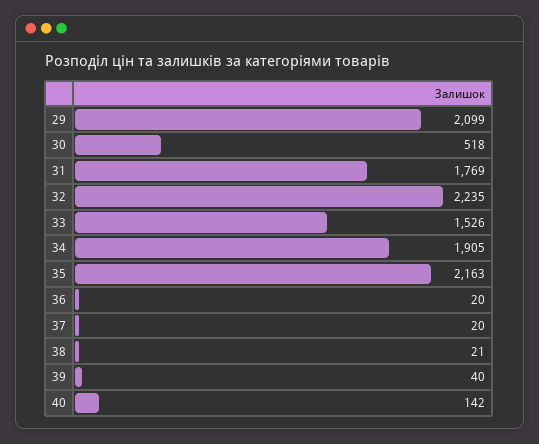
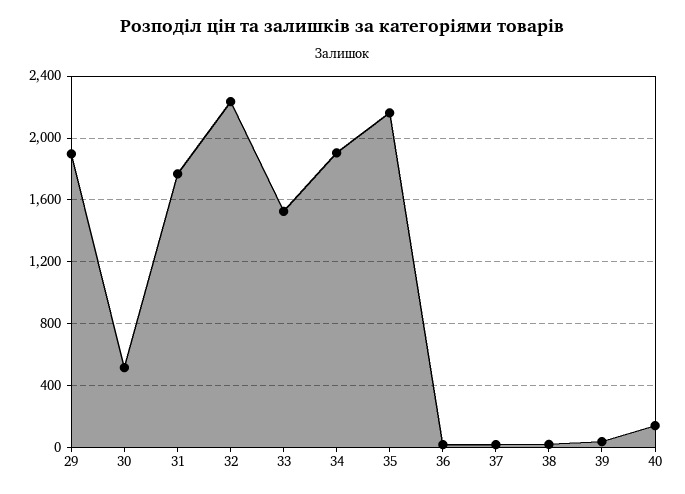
  {
-   "29": 2099,
+   "29": 1900,
    "30": 518,
    "31": 1769,
    "32": 2235,
    "33": 1526,
    "34": 1905,
    "35": 2163,
    "36": 20,
    "37": 20,
    "38": 21,
    "39": 40,
    "40": 142
  }

